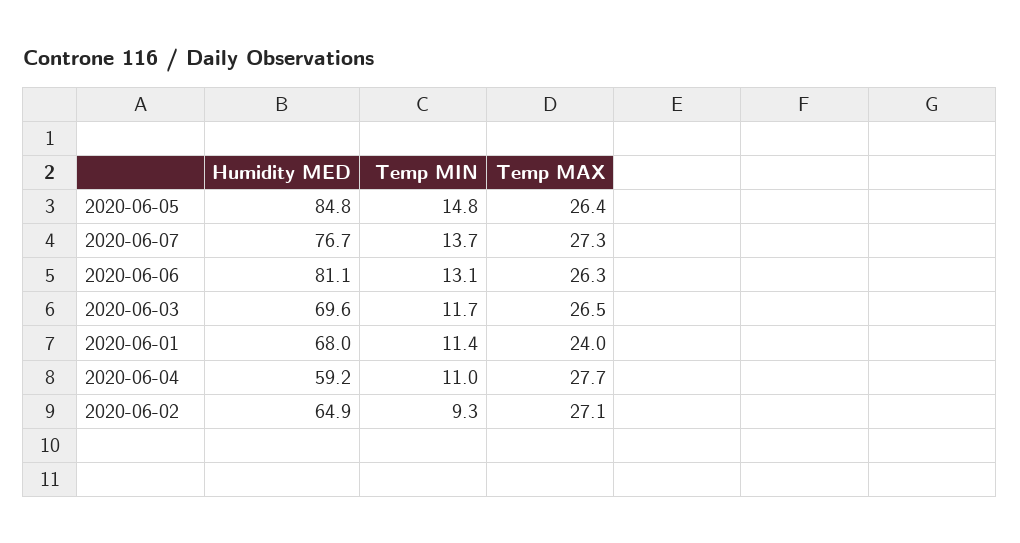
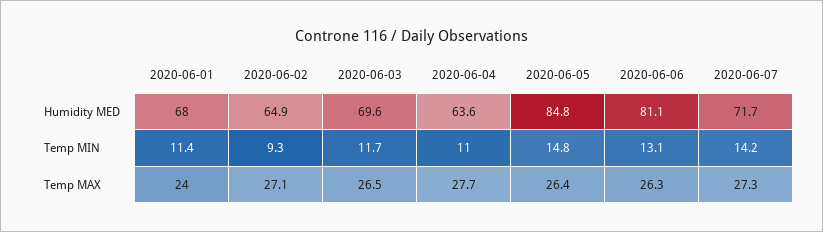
  {
    "Humidity MED": {
      "2020-06-05": 84.8,
-     "2020-06-07": 76.7,
+     "2020-06-07": 71.7,
      "2020-06-06": 81.1,
      "2020-06-03": 69.6,
      "2020-06-01": 68,
-     "2020-06-04": 59.2,
+     "2020-06-04": 63.6,
      "2020-06-02": 64.9
    },
    "Temp MIN": {
      "2020-06-05": 14.8,
-     "2020-06-07": 13.7,
+     "2020-06-07": 14.2,
      "2020-06-06": 13.1,
      "2020-06-03": 11.7,
      "2020-06-01": 11.4,
      "2020-06-04": 11,
      "2020-06-02": 9.3
    },
    "Temp MAX": {
      "2020-06-05": 26.4,
      "2020-06-07": 27.3,
      "2020-06-06": 26.3,
      "2020-06-03": 26.5,
      "2020-06-01": 24,
      "2020-06-04": 27.7,
      "2020-06-02": 27.1
    }
  }

